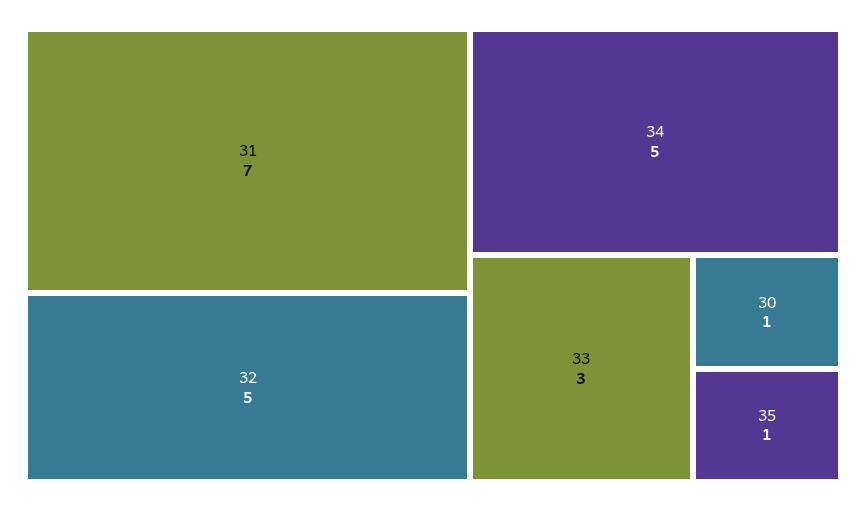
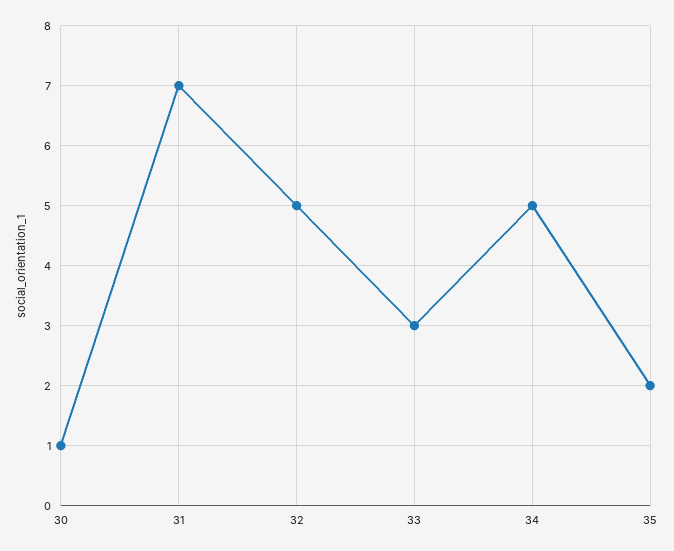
  {
    "31": 7,
    "32": 5,
    "34": 5,
    "33": 3,
    "30": 1,
-   "35": 1
+   "35": 2
  }

